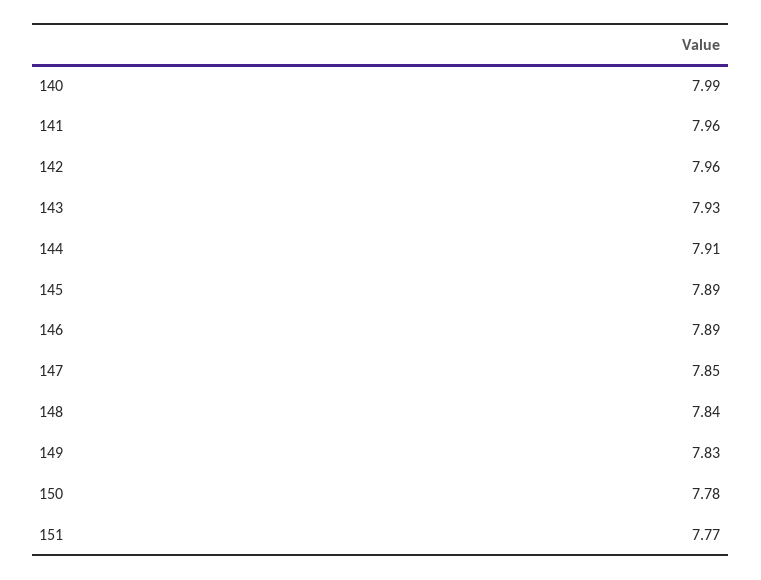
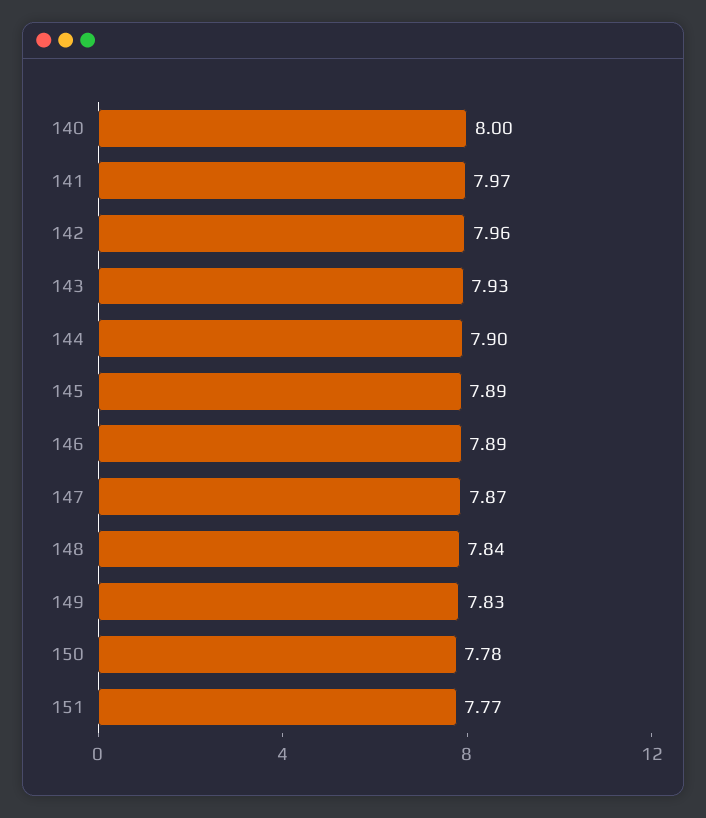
  {
-   "140": 7.99,
+   "140": 8,
-   "141": 7.96,
+   "141": 7.97,
    "142": 7.96,
    "143": 7.93,
-   "144": 7.91,
+   "144": 7.9,
    "145": 7.89,
    "146": 7.89,
-   "147": 7.85,
+   "147": 7.87,
    "148": 7.84,
    "149": 7.83,
    "150": 7.78,
    "151": 7.77
  }

